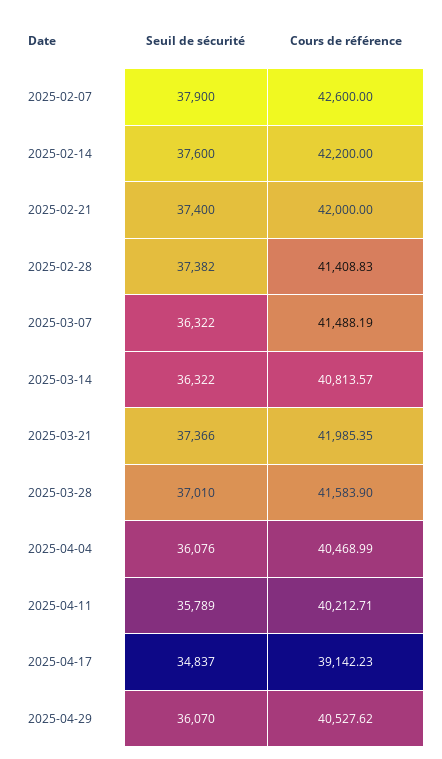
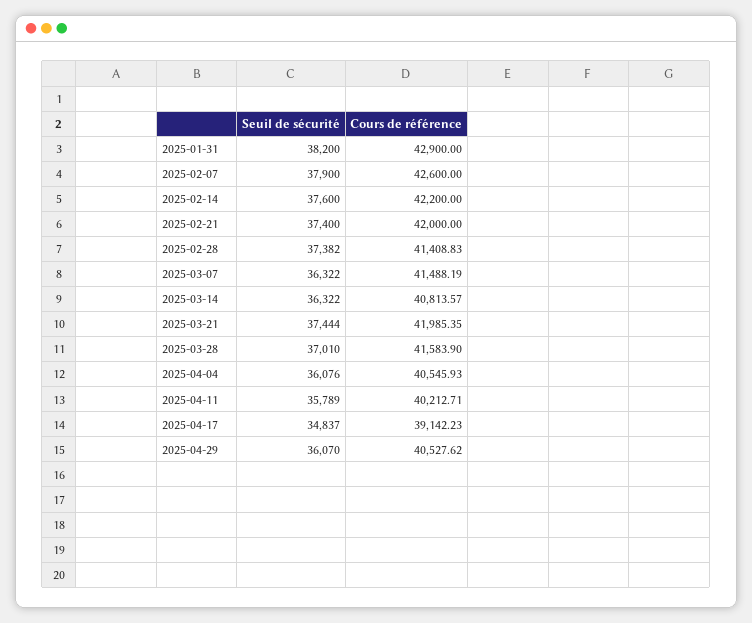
  {
    "Seuil de sécurité": {
      "2025-02-07": 37900,
      "2025-02-14": 37600,
      "2025-02-21": 37400,
      "2025-02-28": 37382,
      "2025-03-07": 36322,
      "2025-03-14": 36322,
-     "2025-03-21": 37366,
+     "2025-03-21": 37444,
      "2025-03-28": 37010,
      "2025-04-04": 36076,
      "2025-04-11": 35789,
      "2025-04-17": 34837,
-     "2025-04-29": 36070
+     "2025-04-29": 36070,
+     "2025-01-31": 38200
    },
    "Cours de référence": {
      "2025-02-07": 42600,
      "2025-02-14": 42200,
      "2025-02-21": 42000,
      "2025-02-28": 41408.83,
      "2025-03-07": 41488.19,
      "2025-03-14": 40813.57,
      "2025-03-21": 41985.35,
      "2025-03-28": 41583.9,
-     "2025-04-04": 40468.99,
+     "2025-04-04": 40545.93,
      "2025-04-11": 40212.71,
      "2025-04-17": 39142.23,
-     "2025-04-29": 40527.62
+     "2025-04-29": 40527.62,
+     "2025-01-31": 42900
    }
  }

